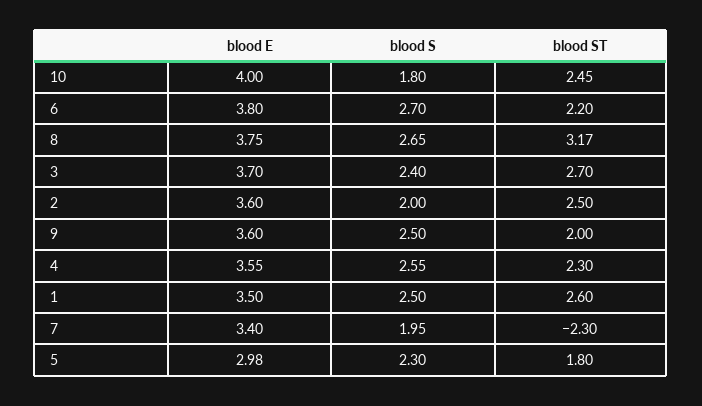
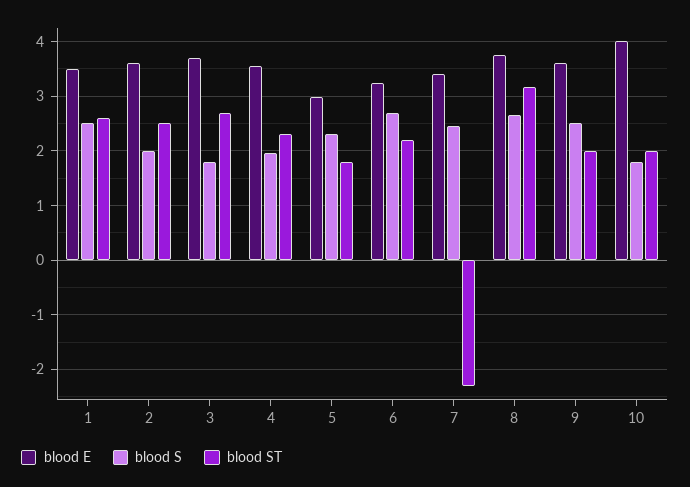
  {
    "blood E": {
      "10": 4,
-     "6": 3.8,
+     "6": 3.2,
      "8": 3.75,
      "3": 3.7,
      "2": 3.6,
      "9": 3.6,
      "4": 3.55,
      "1": 3.5,
      "7": 3.4,
      "5": 2.98
    },
    "blood S": {
      "10": 1.8,
      "6": 2.7,
      "8": 2.65,
-     "3": 2.4,
+     "3": 1.8,
      "2": 2,
      "9": 2.5,
-     "4": 2.55,
+     "4": 2,
      "1": 2.5,
-     "7": 1.95,
+     "7": 2.4,
      "5": 2.3
    },
    "blood ST": {
-     "10": 2.45,
+     "10": 2,
      "6": 2.2,
      "8": 3.17,
      "3": 2.7,
      "2": 2.5,
      "9": 2,
      "4": 2.3,
      "1": 2.6,
      "7": -2.3,
      "5": 1.8
    }
  }

